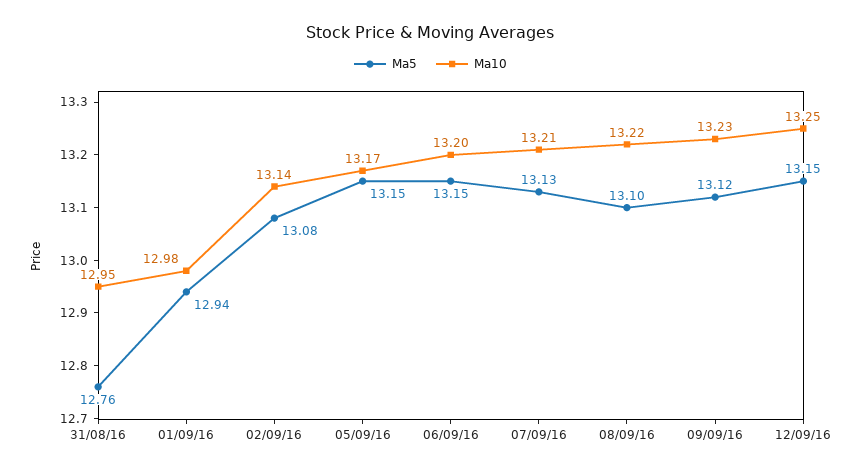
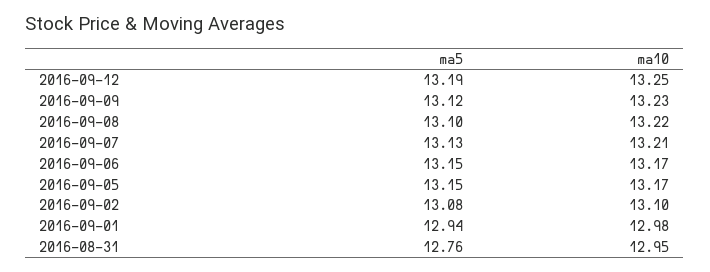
  {
    "Ma5": {
      "31/08/16": 12.76,
      "01/09/16": 12.94,
      "02/09/16": 13.08,
      "05/09/16": 13.15,
      "06/09/16": 13.15,
      "07/09/16": 13.13,
      "08/09/16": 13.1,
      "09/09/16": 13.12,
-     "12/09/16": 13.15
+     "12/09/16": 13.19
    },
    "Ma10": {
      "31/08/16": 12.95,
      "01/09/16": 12.98,
-     "02/09/16": 13.14,
+     "02/09/16": 13.1,
      "05/09/16": 13.17,
-     "06/09/16": 13.2,
+     "06/09/16": 13.17,
      "07/09/16": 13.21,
      "08/09/16": 13.22,
      "09/09/16": 13.23,
      "12/09/16": 13.25
    }
  }

